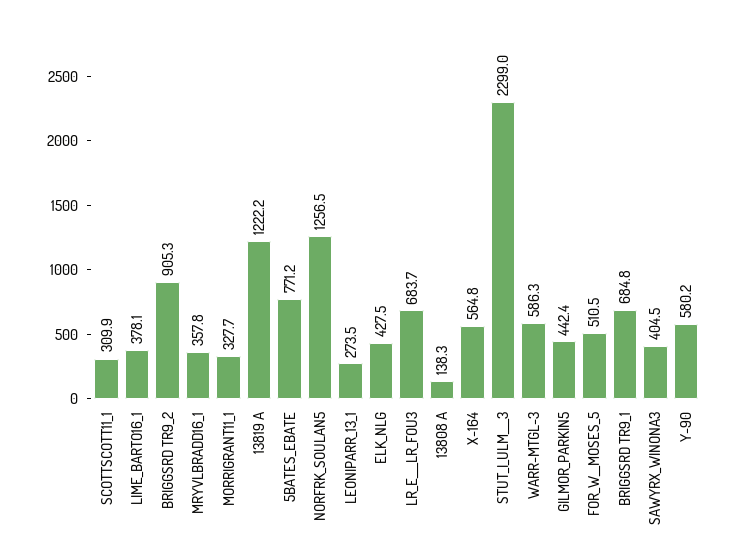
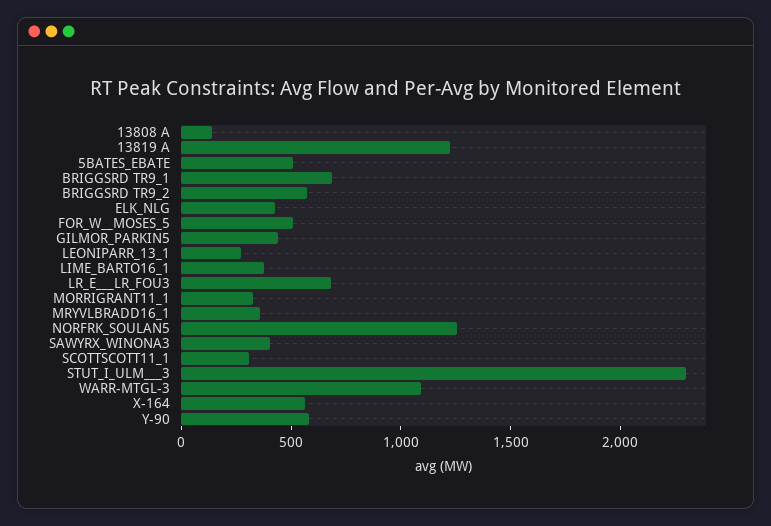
  {
    "SCOTTSCOTT11_1": 309.9,
    "LIME_BARTO16_1": 378.1,
-   "BRIGGSRD TR9_2": 905.3,
+   "BRIGGSRD TR9_2": 600,
    "MRYVLBRADD16_1": 357.8,
    "MORRIGRANT11_1": 327.7,
    "13819 A": 1222.2,
-   "5BATES_EBATE": 771.2,
+   "5BATES_EBATE": 500,
    "NORFRK_SOULAN5": 1256.5,
    "LEONIPARR_13_1": 273.5,
    "ELK_NLG": 427.5,
    "LR_E___LR_FOU3": 683.7,
    "13808 A": 138.3,
    "X-164": 564.8,
    "STUT_I_ULM___3": 2299,
-   "WARR-MTGL-3": 586.3,
+   "WARR-MTGL-3": 1100,
    "GILMOR_PARKIN5": 442.4,
    "FOR_W__MOSES_5": 510.5,
    "BRIGGSRD TR9_1": 684.8,
    "SAWYRX_WINONA3": 404.5,
    "Y-90": 580.2
  }

